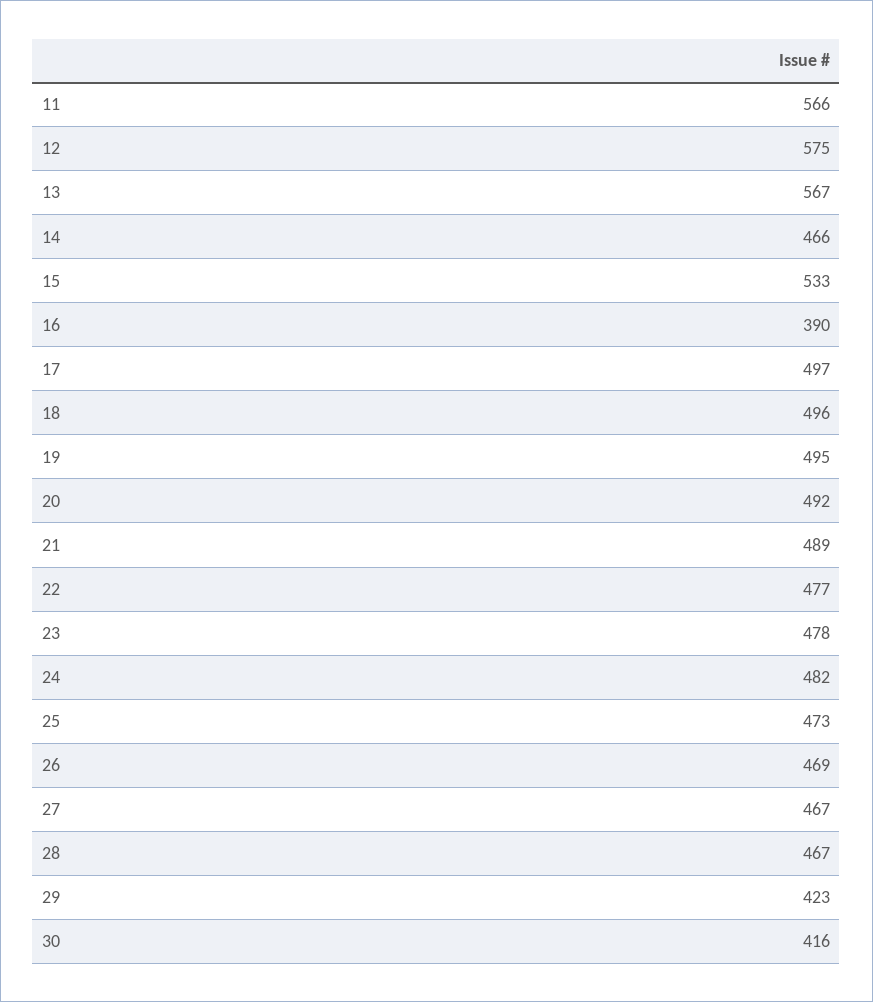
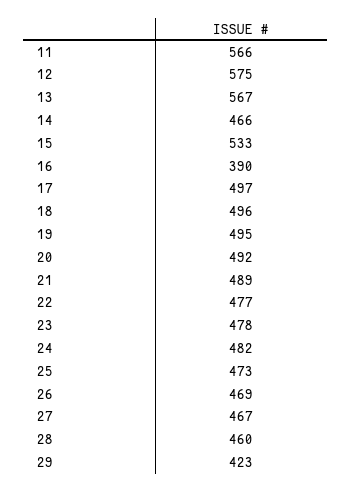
  {
    "11": 566,
    "12": 575,
    "13": 567,
    "14": 466,
    "15": 533,
    "16": 390,
    "17": 497,
    "18": 496,
    "19": 495,
    "20": 492,
    "21": 489,
    "22": 477,
    "23": 478,
    "24": 482,
    "25": 473,
    "26": 469,
    "27": 467,
-   "28": 467,
+   "28": 460,
-   "29": 423,
+   "29": 423
-   "30": 416
  }

